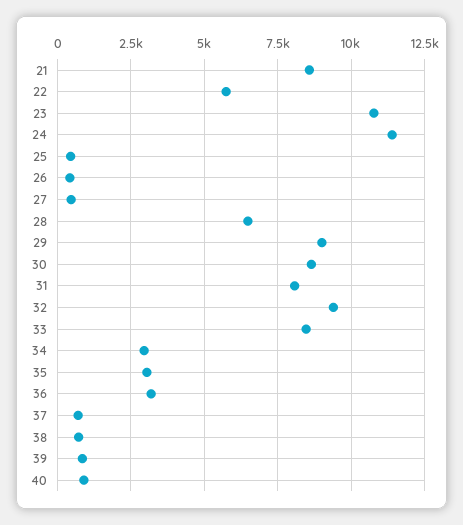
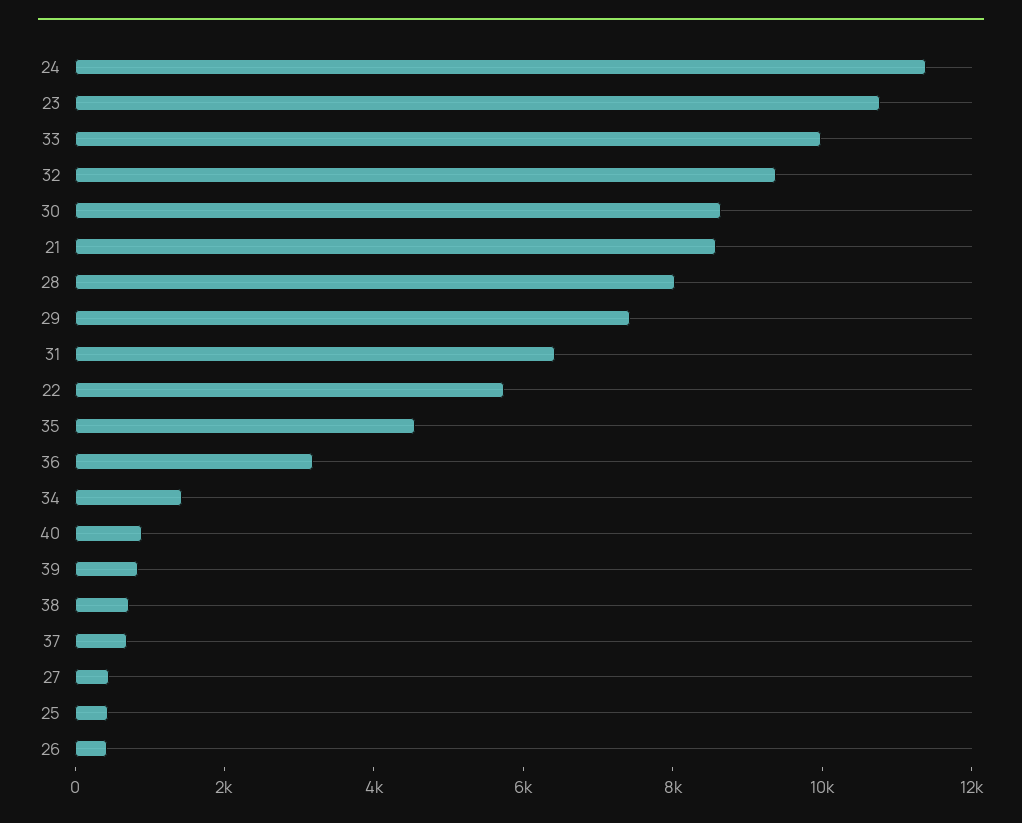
  {
    "21": 8500,
    "22": 5750,
    "23": 10750,
    "24": 11500,
    "25": 500,
    "26": 500,
    "27": 500,
-   "28": 6500,
+   "28": 8000,
-   "29": 9000,
+   "29": 7500,
    "30": 8750,
-   "31": 8000,
+   "31": 6500,
    "32": 9500,
-   "33": 8500,
+   "33": 10000,
-   "34": 3000,
+   "34": 1500,
-   "35": 3000,
+   "35": 4500,
    "36": 3250,
    "37": 750,
    "38": 750,
    "39": 750,
    "40": 1000
  }

